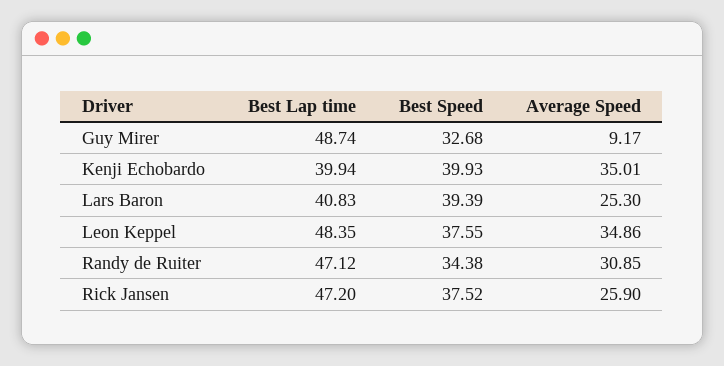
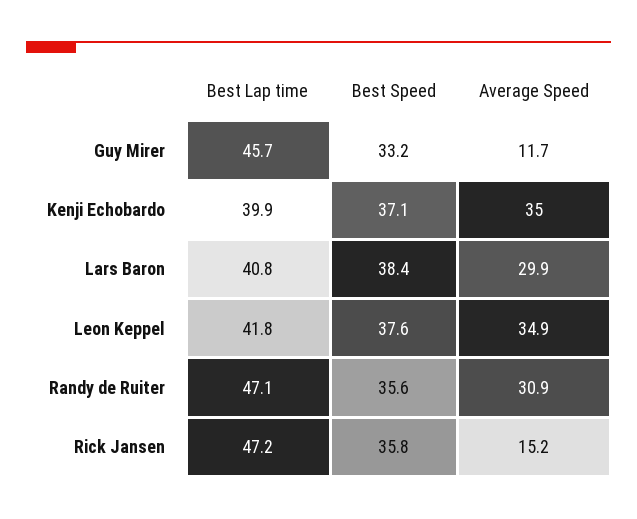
  {
    "Best Lap time": {
-     "Guy Mirer": 48.74,
+     "Guy Mirer": 45.7,
      "Kenji Echobardo": 39.94,
      "Lars Baron": 40.83,
-     "Leon Keppel": 48.35,
+     "Leon Keppel": 41.8,
      "Randy de Ruiter": 47.12,
      "Rick Jansen": 47.2
    },
    "Best Speed": {
-     "Guy Mirer": 32.68,
+     "Guy Mirer": 33.2,
-     "Kenji Echobardo": 39.93,
+     "Kenji Echobardo": 37.1,
-     "Lars Baron": 39.39,
+     "Lars Baron": 38.4,
      "Leon Keppel": 37.55,
-     "Randy de Ruiter": 34.38,
+     "Randy de Ruiter": 35.6,
-     "Rick Jansen": 37.52
+     "Rick Jansen": 35.8
    },
    "Average Speed": {
-     "Guy Mirer": 9.17,
+     "Guy Mirer": 11.7,
      "Kenji Echobardo": 35.01,
-     "Lars Baron": 25.3,
+     "Lars Baron": 29.9,
      "Leon Keppel": 34.86,
      "Randy de Ruiter": 30.85,
-     "Rick Jansen": 25.9
+     "Rick Jansen": 15.2
    }
  }

